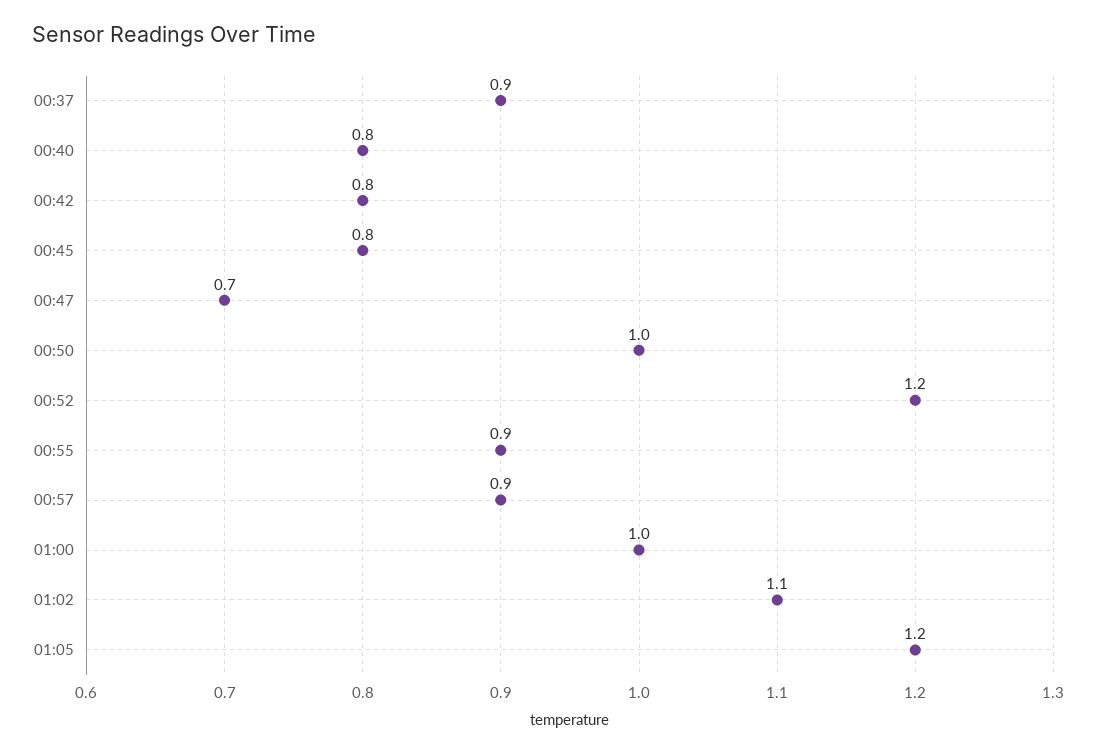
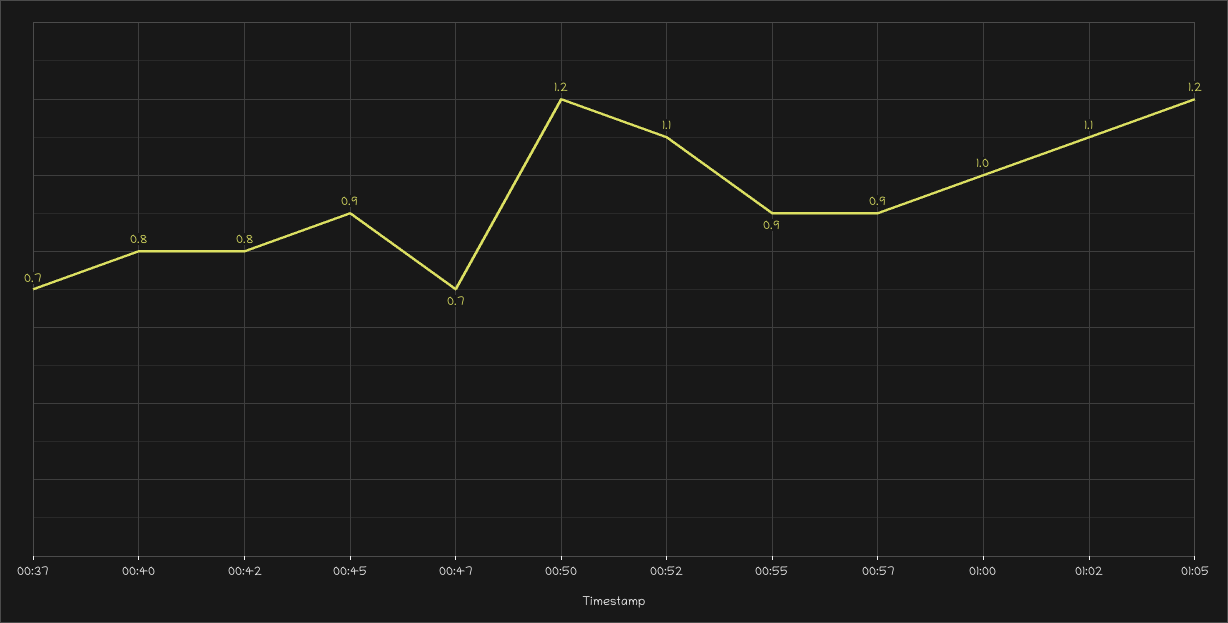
  {
-   "00:37": 0.9,
+   "00:37": 0.7,
    "00:40": 0.8,
    "00:42": 0.8,
-   "00:45": 0.8,
+   "00:45": 0.9,
    "00:47": 0.7,
-   "00:50": 1,
+   "00:50": 1.2,
-   "00:52": 1.2,
+   "00:52": 1.1,
    "00:55": 0.9,
    "00:57": 0.9,
    "01:00": 1,
    "01:02": 1.1,
    "01:05": 1.2
  }

